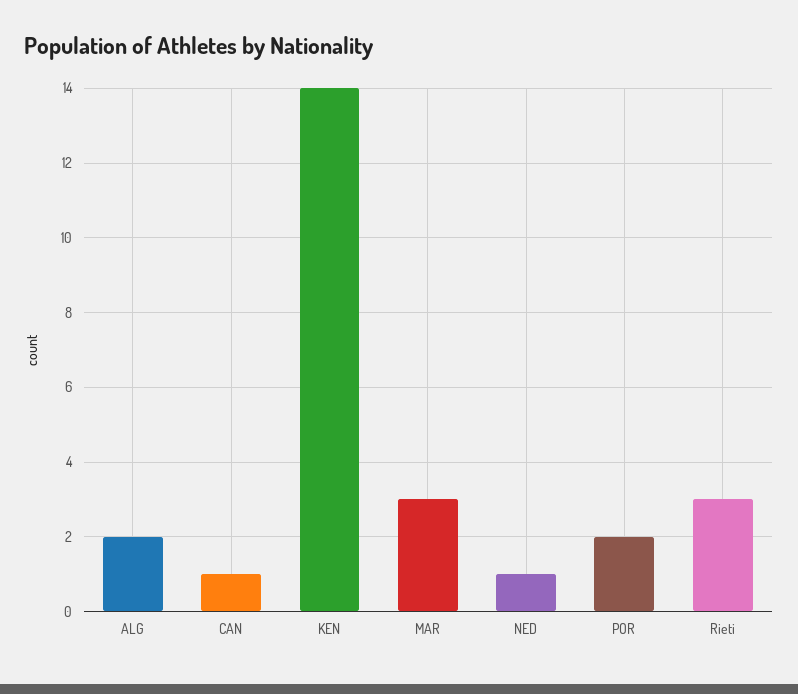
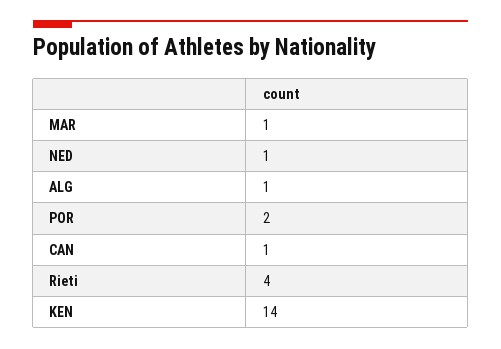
  {
-   "ALG": 2,
+   "ALG": 1,
    "CAN": 1,
    "KEN": 14,
-   "MAR": 3,
+   "MAR": 1,
    "NED": 1,
    "POR": 2,
-   "Rieti": 3
+   "Rieti": 4
  }

